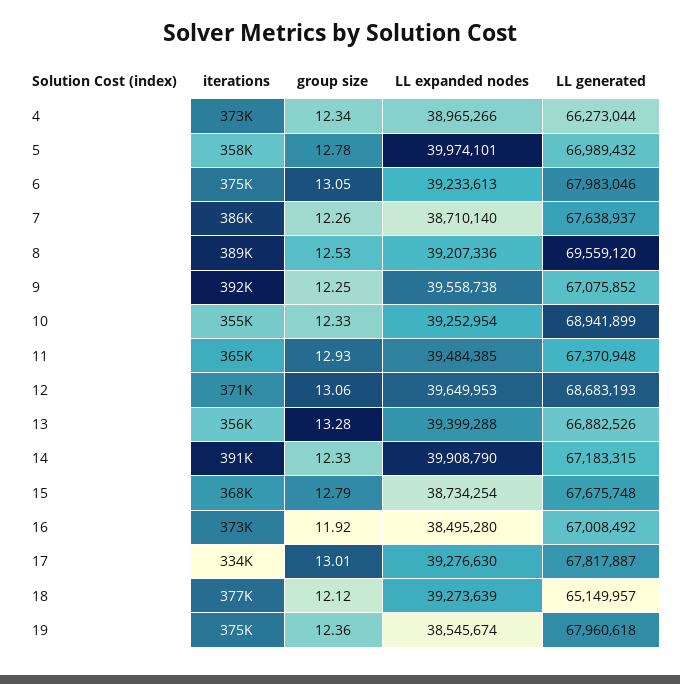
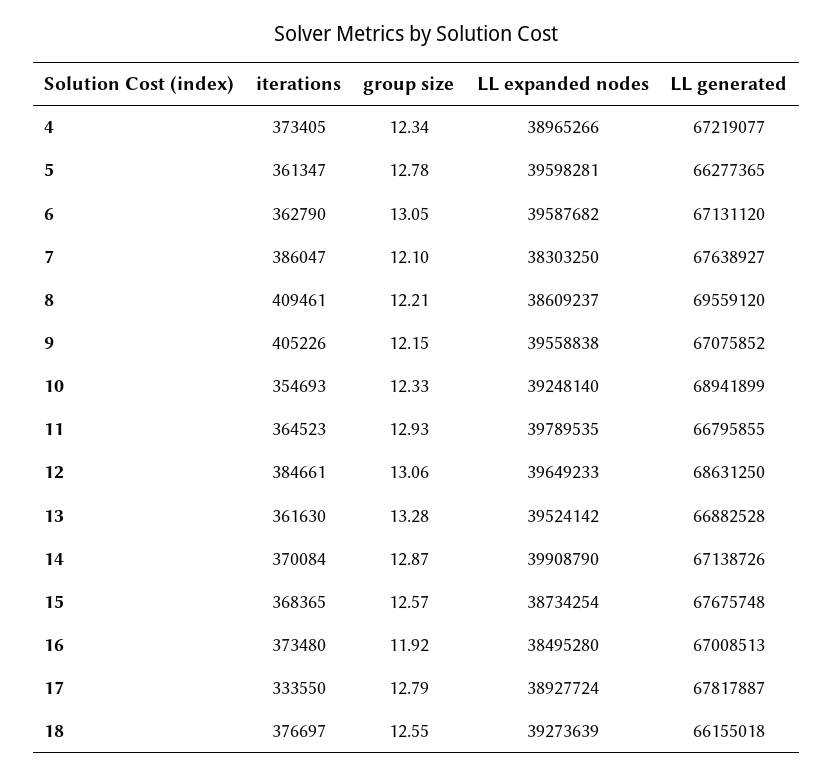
  {
    "iterations": {
      "4": 373405,
-     "5": 358000,
+     "5": 361347,
-     "6": 375000,
+     "6": 362790,
      "7": 386047,
-     "8": 389000,
+     "8": 409461,
-     "9": 392000,
+     "9": 405226,
      "10": 354693,
      "11": 364523,
-     "12": 371000,
+     "12": 384661,
-     "13": 356000,
+     "13": 361630,
-     "14": 391000,
+     "14": 370084,
      "15": 368365,
      "16": 373480,
      "17": 333550,
-     "18": 376697,
+     "18": 376697
-     "19": 375000
    },
    "group size": {
      "4": 12.34,
      "5": 12.78,
      "6": 13.05,
-     "7": 12.26,
+     "7": 12.1,
-     "8": 12.53,
+     "8": 12.21,
-     "9": 12.25,
+     "9": 12.15,
      "10": 12.33,
      "11": 12.93,
      "12": 13.06,
      "13": 13.28,
-     "14": 12.33,
+     "14": 12.87,
-     "15": 12.79,
+     "15": 12.57,
      "16": 11.92,
-     "17": 13.01,
+     "17": 12.79,
-     "18": 12.12,
+     "18": 12.55
-     "19": 12.36
    },
    "LL expanded nodes": {
      "4": 38965266,
-     "5": 39974101,
+     "5": 39598281,
-     "6": 39233613,
+     "6": 39587682,
-     "7": 38710140,
+     "7": 38303250,
-     "8": 39207336,
+     "8": 38609237,
-     "9": 39558738,
+     "9": 39558838,
-     "10": 39252954,
+     "10": 39248140,
-     "11": 39484385,
+     "11": 39789535,
-     "12": 39649953,
+     "12": 39649233,
-     "13": 39399288,
+     "13": 39524142,
      "14": 39908790,
      "15": 38734254,
      "16": 38495280,
-     "17": 39276630,
+     "17": 38927724,
-     "18": 39273639,
+     "18": 39273639
-     "19": 38545674
    },
    "LL generated": {
-     "4": 66273044,
+     "4": 67219077,
-     "5": 66989432,
+     "5": 66277365,
-     "6": 67983046,
+     "6": 67131120,
-     "7": 67638937,
+     "7": 67638927,
      "8": 69559120,
      "9": 67075852,
      "10": 68941899,
-     "11": 67370948,
+     "11": 66795855,
-     "12": 68683193,
+     "12": 68631250,
-     "13": 66882526,
+     "13": 66882528,
-     "14": 67183315,
+     "14": 67138726,
      "15": 67675748,
-     "16": 67008492,
+     "16": 67008513,
      "17": 67817887,
-     "18": 65149957,
+     "18": 66155018
-     "19": 67960618
    }
  }

